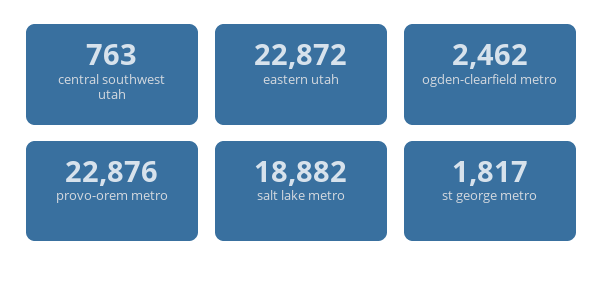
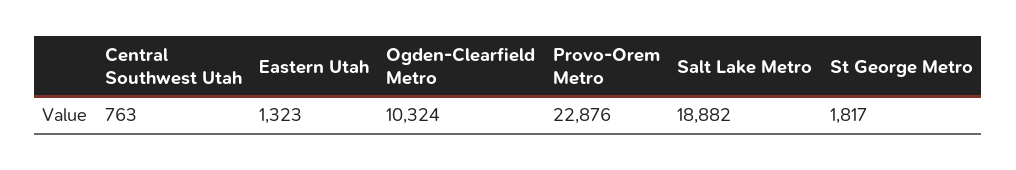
  {
    "central southwest utah": 763,
-   "eastern utah": 22872,
+   "eastern utah": 1323,
-   "ogden-clearfield metro": 2462,
+   "ogden-clearfield metro": 10324,
    "provo-orem metro": 22876,
    "salt lake metro": 18882,
    "st george metro": 1817
  }

